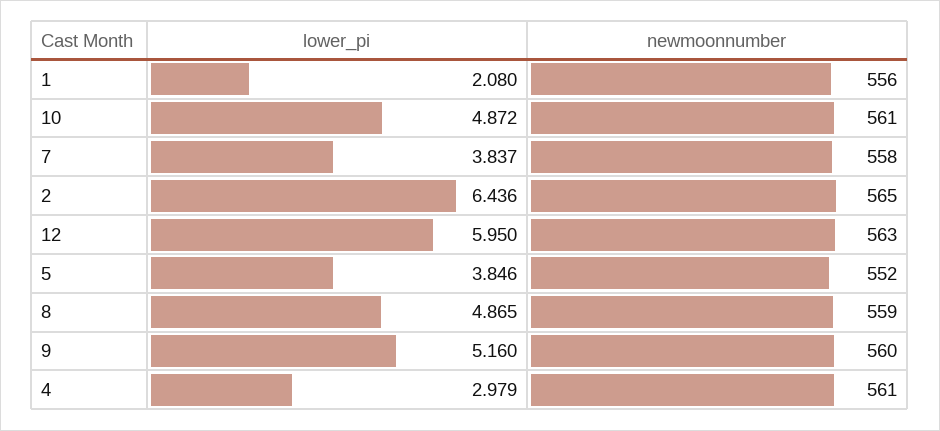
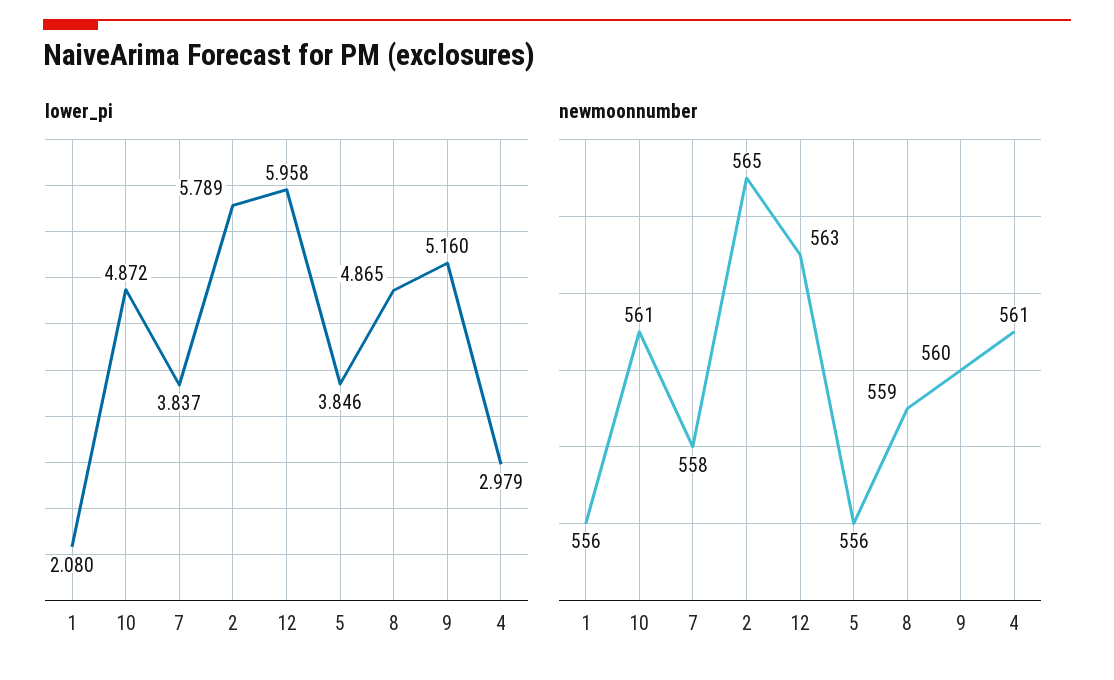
  {
    "lower_pi": {
      "1": 2.08,
      "10": 4.872,
      "7": 3.837,
-     "2": 6.436,
+     "2": 5.789,
-     "12": 5.95,
+     "12": 5.958,
      "5": 3.846,
      "8": 4.865,
      "9": 5.16,
      "4": 2.979
    },
    "newmoonnumber": {
      "1": 556,
      "10": 561,
      "7": 558,
      "2": 565,
      "12": 563,
-     "5": 552,
+     "5": 556,
      "8": 559,
      "9": 560,
      "4": 561
    }
  }

